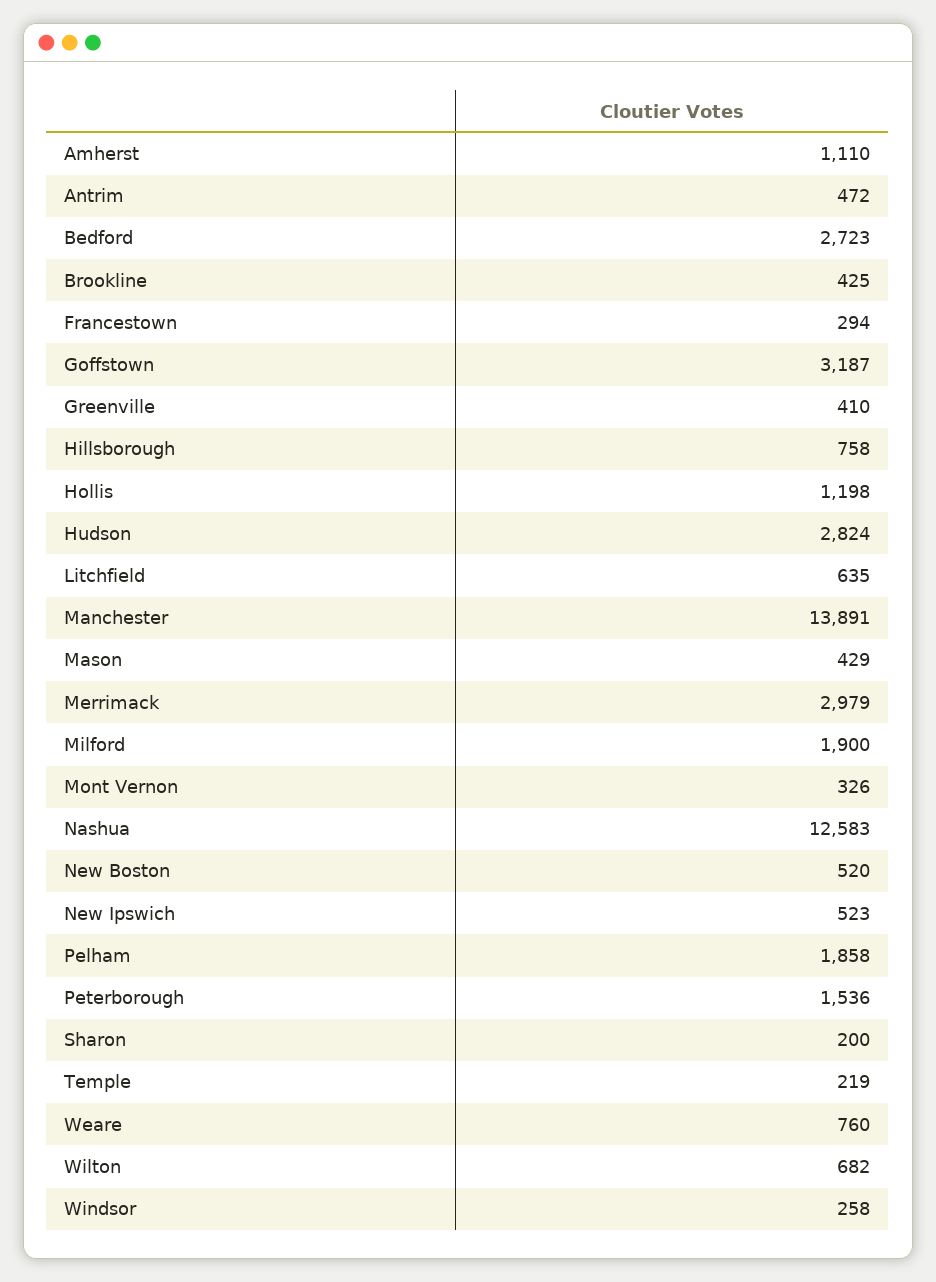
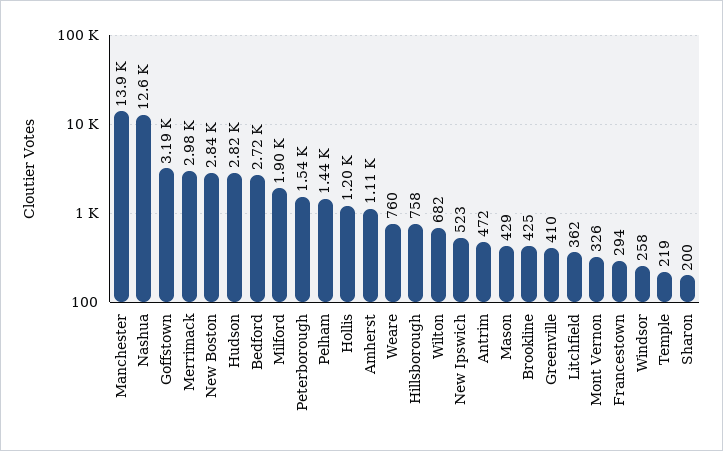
  {
    "Amherst": 1110,
    "Antrim": 472,
    "Bedford": 2723,
    "Brookline": 425,
    "Francestown": 294,
    "Goffstown": 3187,
    "Greenville": 410,
    "Hillsborough": 758,
    "Hollis": 1198,
    "Hudson": 2824,
-   "Litchfield": 635,
+   "Litchfield": 362,
    "Manchester": 13891,
    "Mason": 429,
    "Merrimack": 2979,
    "Milford": 1900,
    "Mont Vernon": 326,
    "Nashua": 12583,
-   "New Boston": 520,
+   "New Boston": 2840,
    "New Ipswich": 523,
-   "Pelham": 1858,
+   "Pelham": 1440,
    "Peterborough": 1536,
    "Sharon": 200,
    "Temple": 219,
    "Weare": 760,
    "Wilton": 682,
    "Windsor": 258
  }

